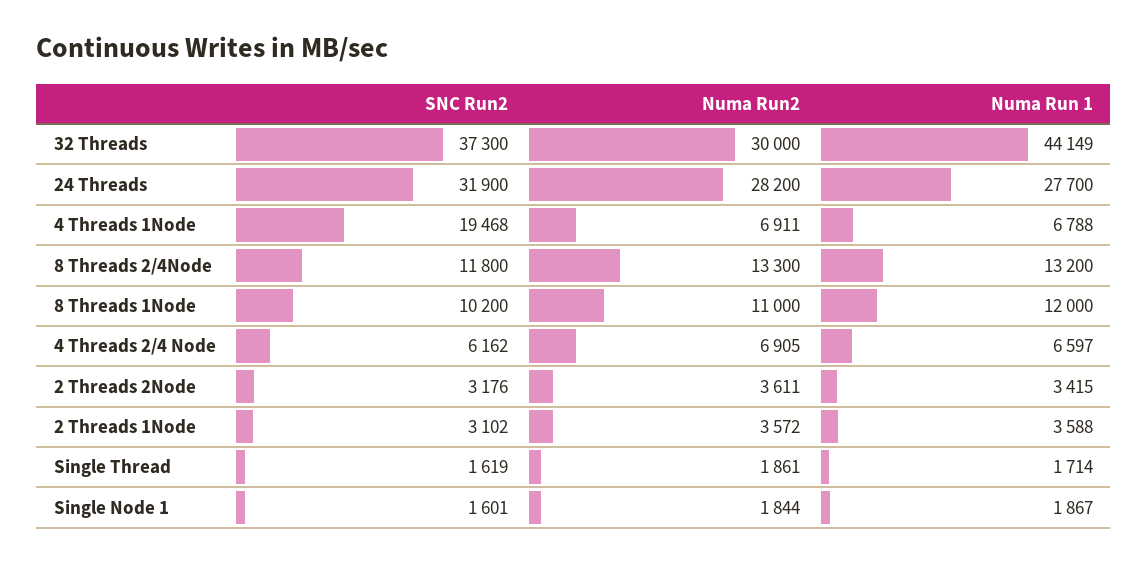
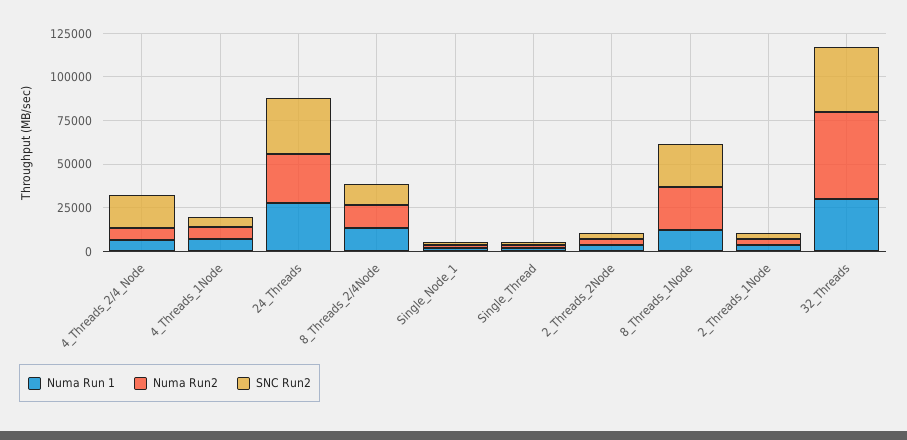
  {
    "SNC Run2": {
      "32 Threads": 37300,
      "24 Threads": 31900,
-     "4 Threads 1Node": 19468,
+     "4 Threads 1Node": 5000,
      "8 Threads 2/4Node": 11800,
-     "8 Threads 1Node": 10200,
+     "8 Threads 1Node": 25000,
-     "4 Threads 2/4 Node": 6162,
+     "4 Threads 2/4 Node": 20000,
      "2 Threads 2Node": 3176,
      "2 Threads 1Node": 3102,
      "Single Thread": 1619,
      "Single Node 1": 1601
    },
    "Numa Run2": {
-     "32 Threads": 30000,
+     "32 Threads": 50000,
      "24 Threads": 28200,
      "4 Threads 1Node": 6911,
      "8 Threads 2/4Node": 13300,
-     "8 Threads 1Node": 11000,
+     "8 Threads 1Node": 25000,
      "4 Threads 2/4 Node": 6905,
      "2 Threads 2Node": 3611,
      "2 Threads 1Node": 3572,
      "Single Thread": 1861,
      "Single Node 1": 1844
    },
    "Numa Run 1": {
-     "32 Threads": 44149,
+     "32 Threads": 30000,
      "24 Threads": 27700,
      "4 Threads 1Node": 6788,
      "8 Threads 2/4Node": 13200,
      "8 Threads 1Node": 12000,
      "4 Threads 2/4 Node": 6597,
      "2 Threads 2Node": 3415,
      "2 Threads 1Node": 3588,
      "Single Thread": 1714,
      "Single Node 1": 1867
    }
  }

